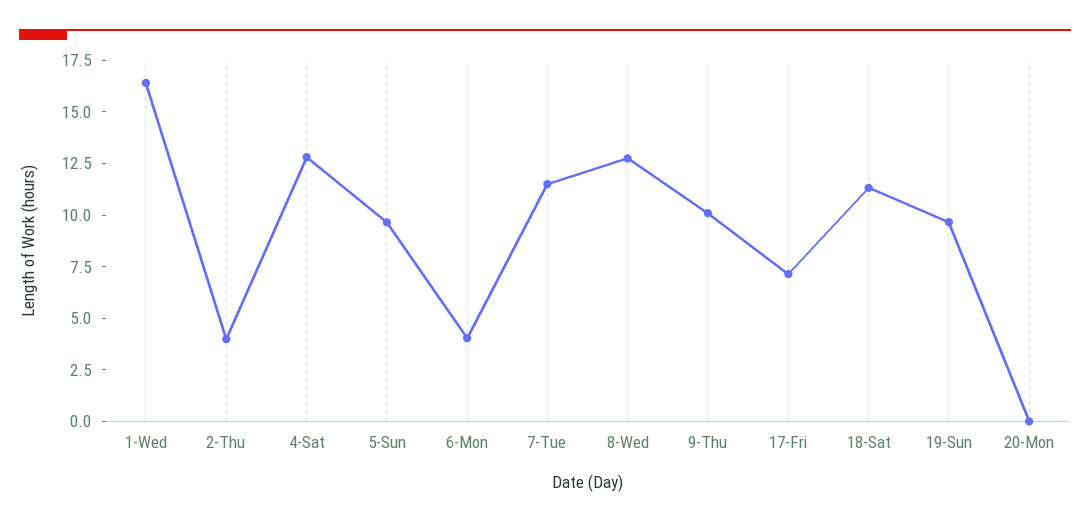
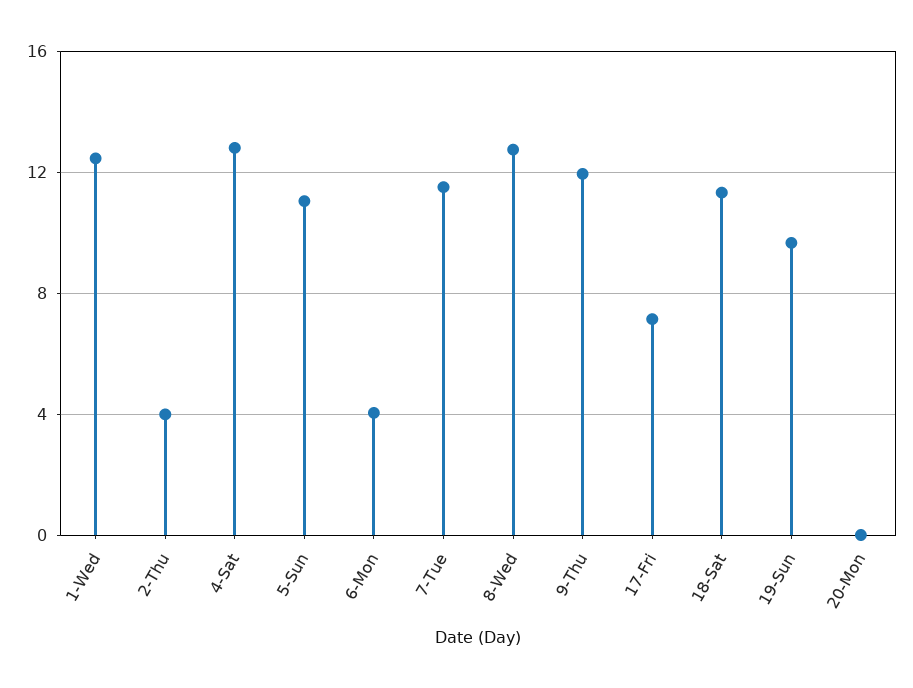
  {
-   "1-Wed": 16.5,
+   "1-Wed": 12.5,
    "2-Thu": 4,
    "4-Sat": 13,
-   "5-Sun": 9.5,
+   "5-Sun": 11,
    "6-Mon": 4,
    "7-Tue": 11.5,
    "8-Wed": 12.5,
-   "9-Thu": 10,
+   "9-Thu": 12,
    "17-Fri": 7,
    "18-Sat": 11.5,
    "19-Sun": 9.5,
    "20-Mon": 0
  }

